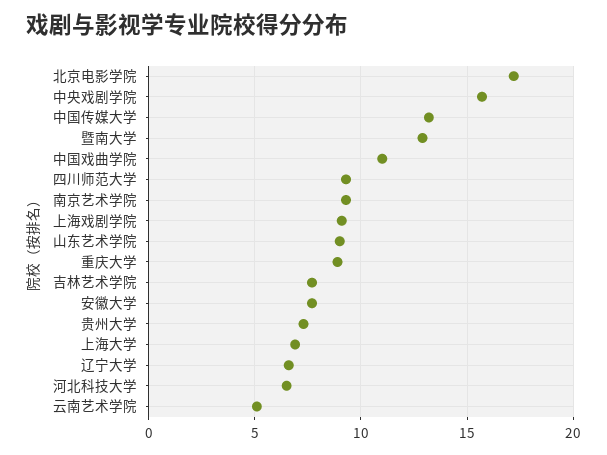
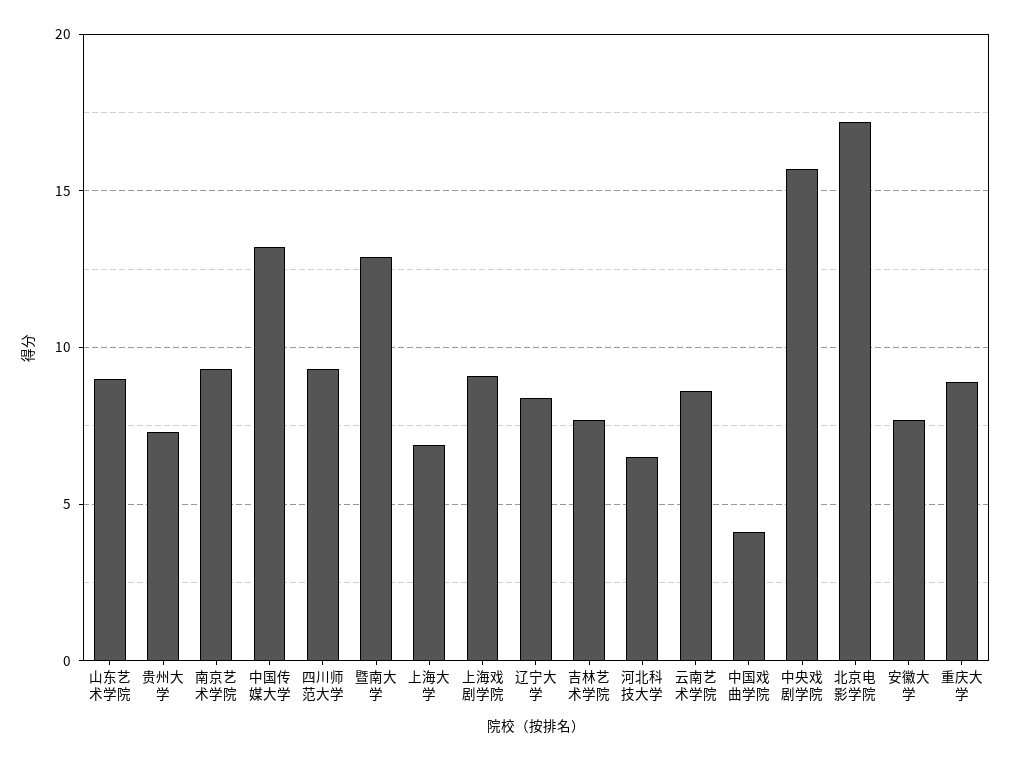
  {
    "北京电影学院": 17,
    "中央戏剧学院": 15.5,
    "中国传媒大学": 13,
    "暨南大学": 13,
-   "中国戏曲学院": 11,
+   "中国戏曲学院": 4,
    "四川师范大学": 9.5,
    "南京艺术学院": 9.5,
    "上海戏剧学院": 9,
    "山东艺术学院": 9,
    "重庆大学": 9,
    "吉林艺术学院": 7.5,
    "安徽大学": 7.5,
    "贵州大学": 7.5,
    "上海大学": 7,
-   "辽宁大学": 6.5,
+   "辽宁大学": 8.5,
    "河北科技大学": 6.5,
-   "云南艺术学院": 5
+   "云南艺术学院": 8.5
  }

